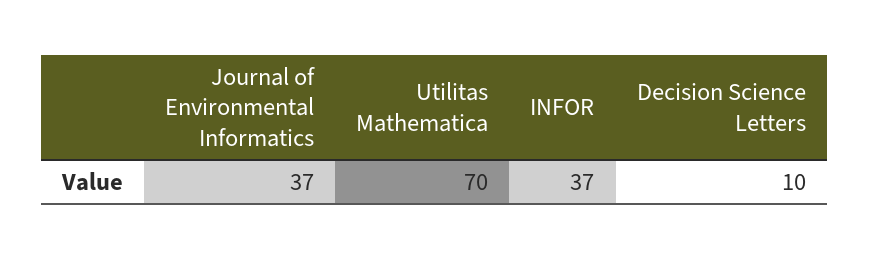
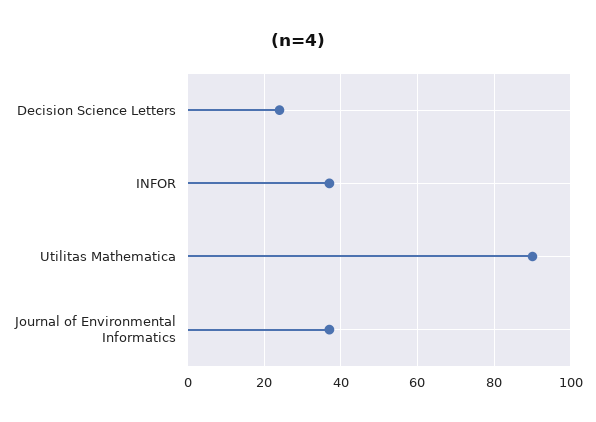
  {
    "Journal of Environmental Informatics": 37,
-   "Utilitas Mathematica": 70,
+   "Utilitas Mathematica": 90,
    "INFOR": 37,
-   "Decision Science Letters": 10
+   "Decision Science Letters": 25
  }

